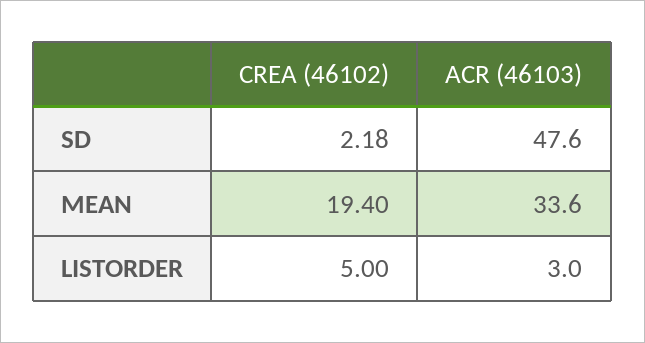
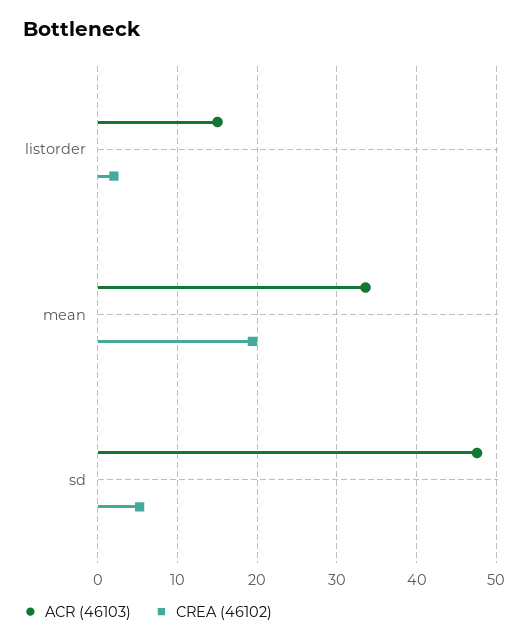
  {
    "CREA (46102)": {
-     "SD": 2.18,
+     "SD": 5,
      "MEAN": 19.4,
-     "LISTORDER": 5
+     "LISTORDER": 2
    },
    "ACR (46103)": {
      "SD": 47.6,
      "MEAN": 33.6,
-     "LISTORDER": 3
+     "LISTORDER": 15
    }
  }

